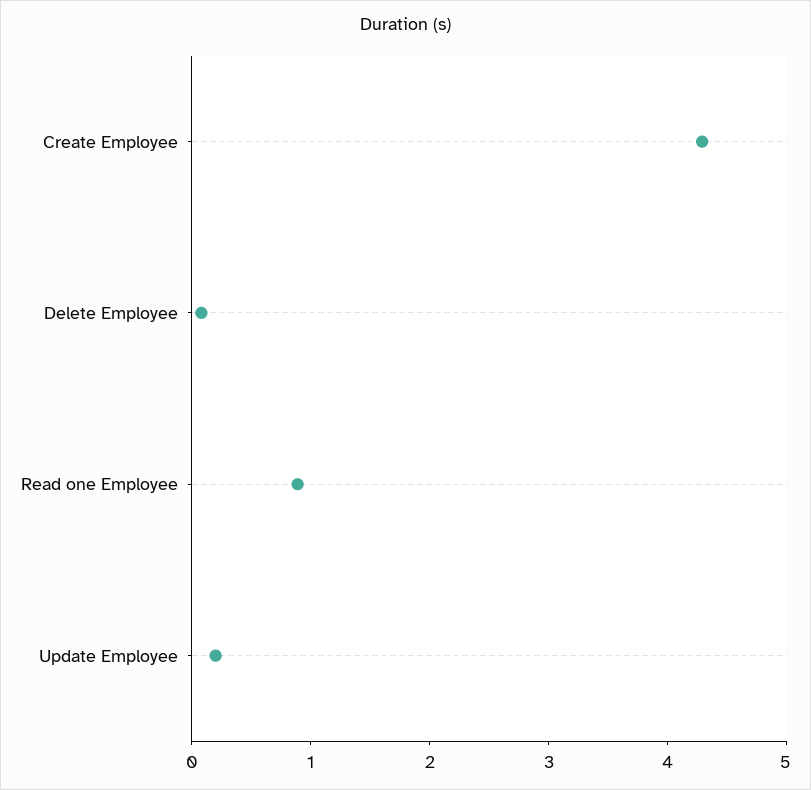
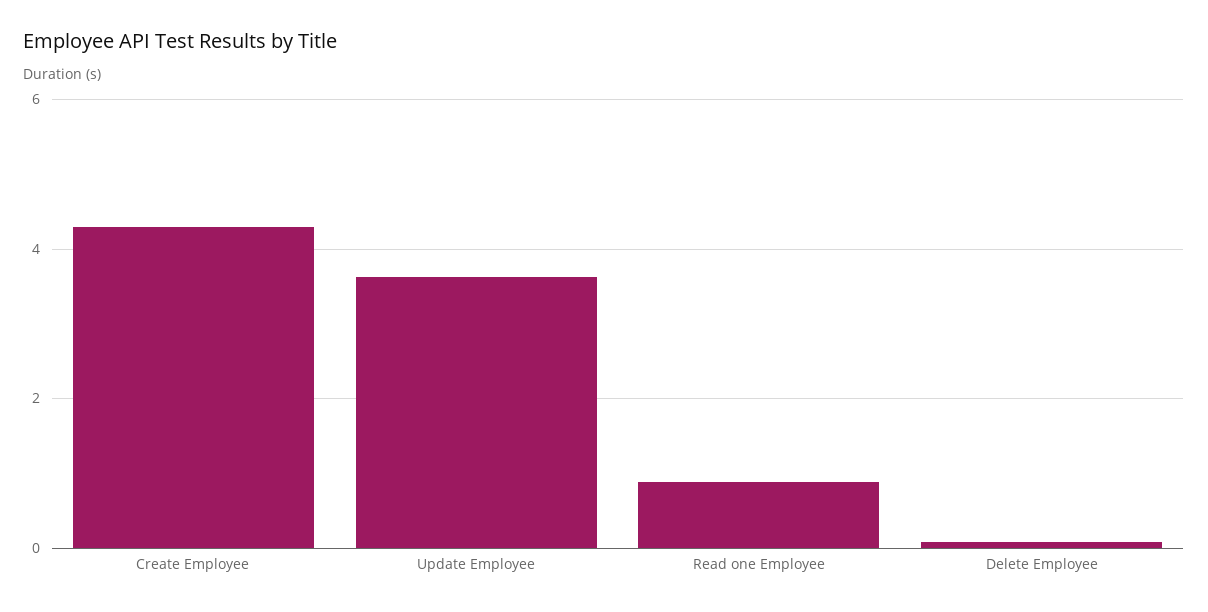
  {
    "Create Employee": 4.2,
    "Delete Employee": 0,
    "Read one Employee": 0.8,
-   "Update Employee": 0.2
+   "Update Employee": 3.6
  }

